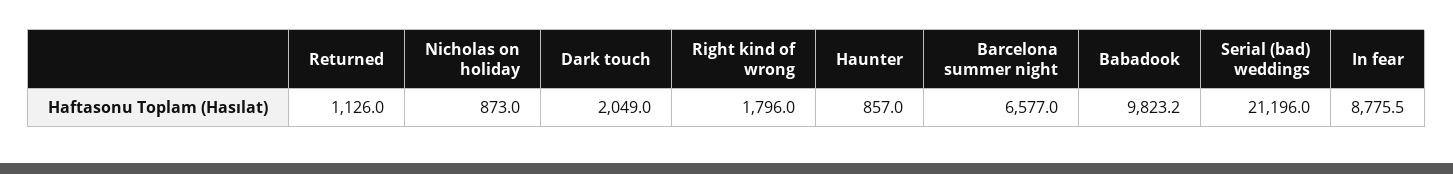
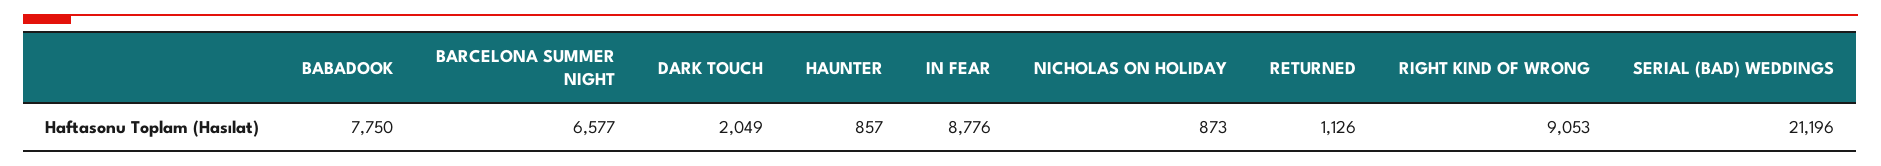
  {
    "Returned": 1126,
    "Nicholas on holiday": 873,
    "Dark touch": 2049,
-   "Right kind of wrong": 1796,
+   "Right kind of wrong": 9053,
    "Haunter": 857,
    "Barcelona summer night": 6577,
-   "Babadook": 9823.2,
+   "Babadook": 7750,
    "Serial (bad) weddings": 21196,
    "In fear": 8775.5
  }

